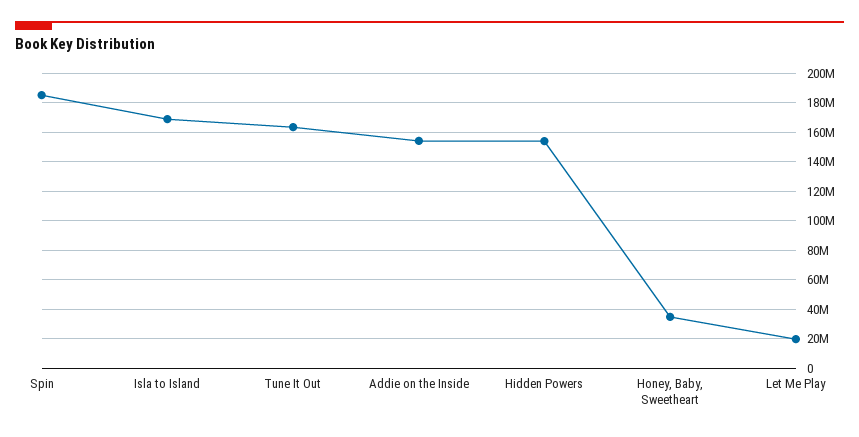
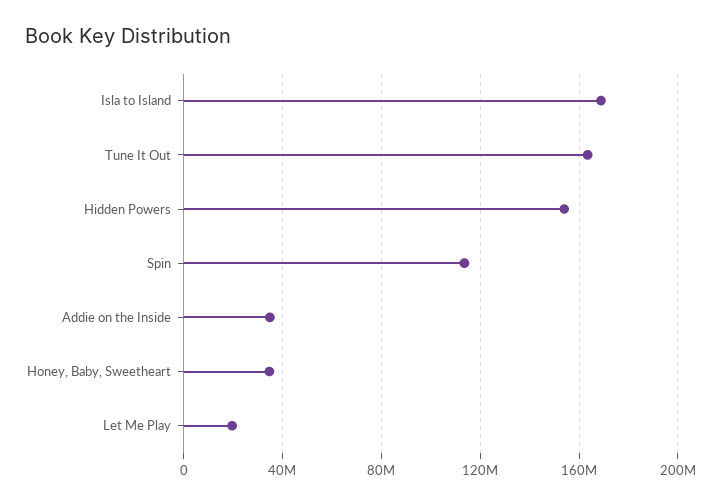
  {
-   "Spin": 185000000,
+   "Spin": 115000000,
    "Isla to Island": 170000000,
    "Tune It Out": 165000000,
-   "Addie on the Inside": 155000000,
+   "Addie on the Inside": 35000000,
    "Hidden Powers": 155000000,
    "Honey, Baby, Sweetheart": 35000000,
    "Let Me Play": 20000000
  }

